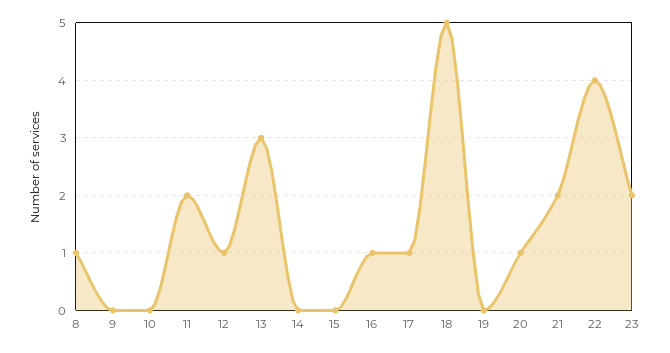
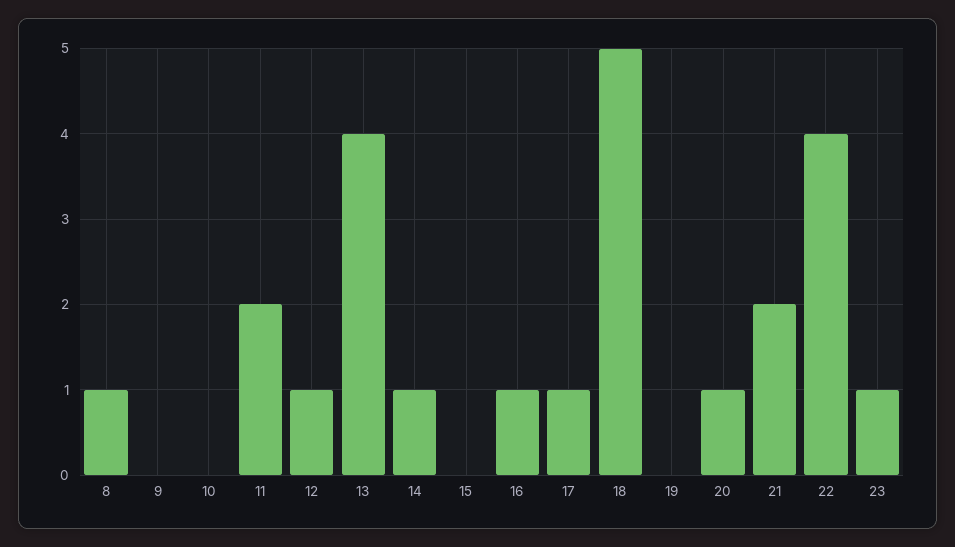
  {
    "8": 1,
    "9": 0,
    "10": 0,
    "11": 2,
    "12": 1,
-   "13": 3,
+   "13": 4,
-   "14": 0,
+   "14": 1,
    "15": 0,
    "16": 1,
    "17": 1,
    "18": 5,
    "19": 0,
    "20": 1,
    "21": 2,
    "22": 4,
-   "23": 2
+   "23": 1
  }

